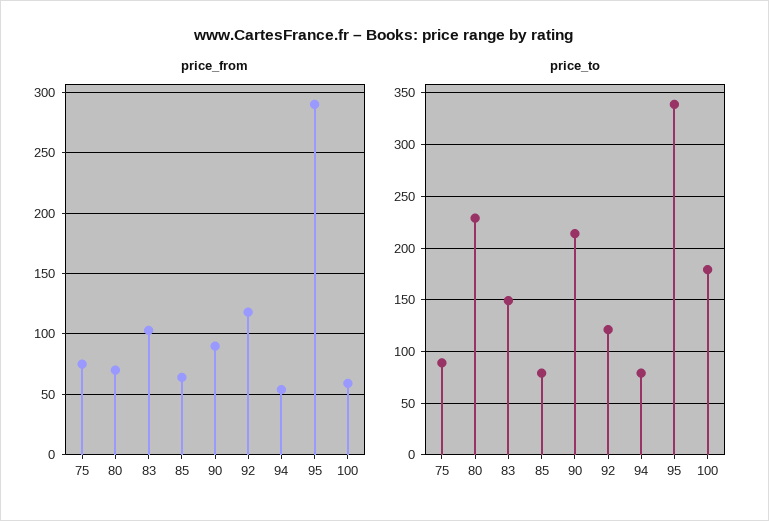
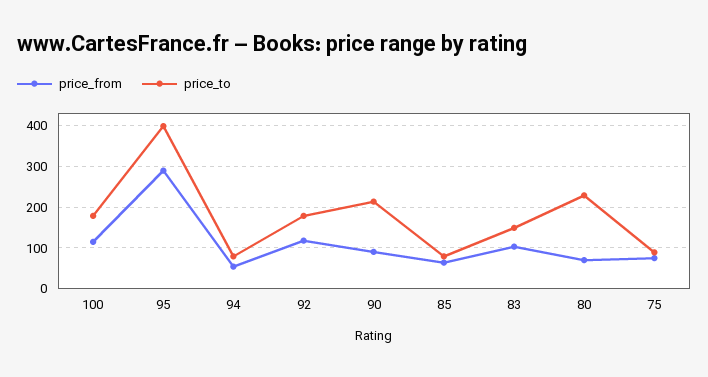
  {
    "price_from": {
      "75": 75,
      "80": 70,
      "83": 105,
      "85": 65,
      "90": 90,
      "92": 120,
      "94": 55,
      "95": 290,
-     "100": 60
+     "100": 120
    },
    "price_to": {
      "75": 90,
      "80": 230,
      "83": 150,
      "85": 80,
      "90": 210,
-     "92": 120,
+     "92": 180,
      "94": 80,
-     "95": 340,
+     "95": 400,
      "100": 180
    }
  }

